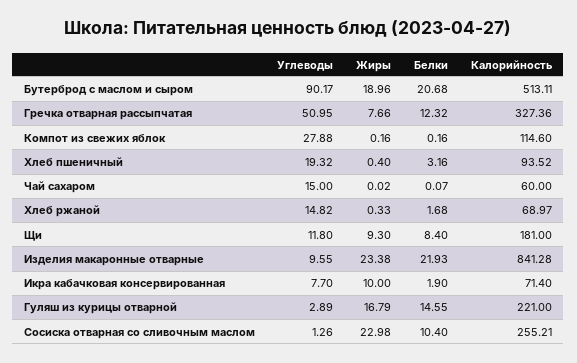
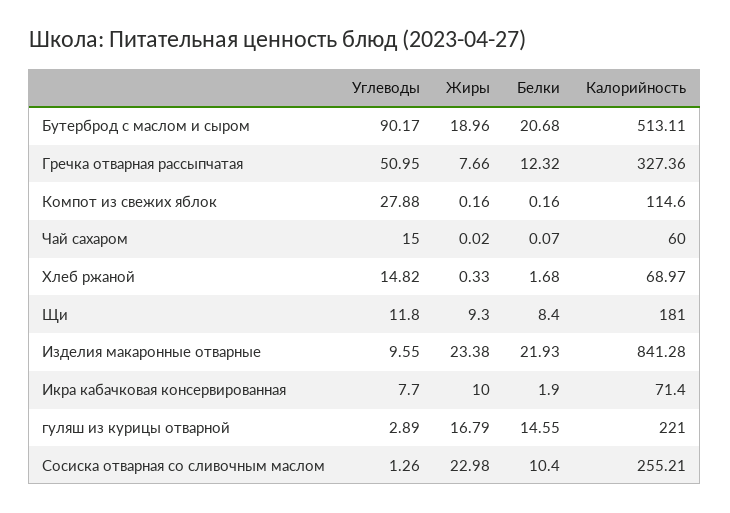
  {
    "Углеводы": {
      "Бутерброд с маслом и сыром": 90.17,
      "Гречка отварная рассыпчатая": 50.95,
      "Компот из свежих яблок": 27.88,
-     "Хлеб пшеничный": 19.32,
      "Чай сахаром": 15,
      "Хлеб ржаной": 14.82,
      "Щи": 11.8,
      "Изделия макаронные отварные": 9.55,
      "Икра кабачковая консервированная": 7.7,
      "Гуляш из курицы отварной": 2.89,
      "Сосиска отварная со сливочным маслом": 1.26
    },
    "Жиры": {
      "Бутерброд с маслом и сыром": 18.96,
      "Гречка отварная рассыпчатая": 7.66,
      "Компот из свежих яблок": 0.16,
-     "Хлеб пшеничный": 0.4,
      "Чай сахаром": 0.02,
      "Хлеб ржаной": 0.33,
      "Щи": 9.3,
      "Изделия макаронные отварные": 23.38,
      "Икра кабачковая консервированная": 10,
      "Гуляш из курицы отварной": 16.79,
      "Сосиска отварная со сливочным маслом": 22.98
    },
    "Белки": {
      "Бутерброд с маслом и сыром": 20.68,
      "Гречка отварная рассыпчатая": 12.32,
      "Компот из свежих яблок": 0.16,
-     "Хлеб пшеничный": 3.16,
      "Чай сахаром": 0.07,
      "Хлеб ржаной": 1.68,
      "Щи": 8.4,
      "Изделия макаронные отварные": 21.93,
      "Икра кабачковая консервированная": 1.9,
      "Гуляш из курицы отварной": 14.55,
      "Сосиска отварная со сливочным маслом": 10.4
    },
    "Калорийность": {
      "Бутерброд с маслом и сыром": 513.11,
      "Гречка отварная рассыпчатая": 327.36,
      "Компот из свежих яблок": 114.6,
-     "Хлеб пшеничный": 93.52,
      "Чай сахаром": 60,
      "Хлеб ржаной": 68.97,
      "Щи": 181,
      "Изделия макаронные отварные": 841.28,
      "Икра кабачковая консервированная": 71.4,
      "Гуляш из курицы отварной": 221,
      "Сосиска отварная со сливочным маслом": 255.21
    }
  }

